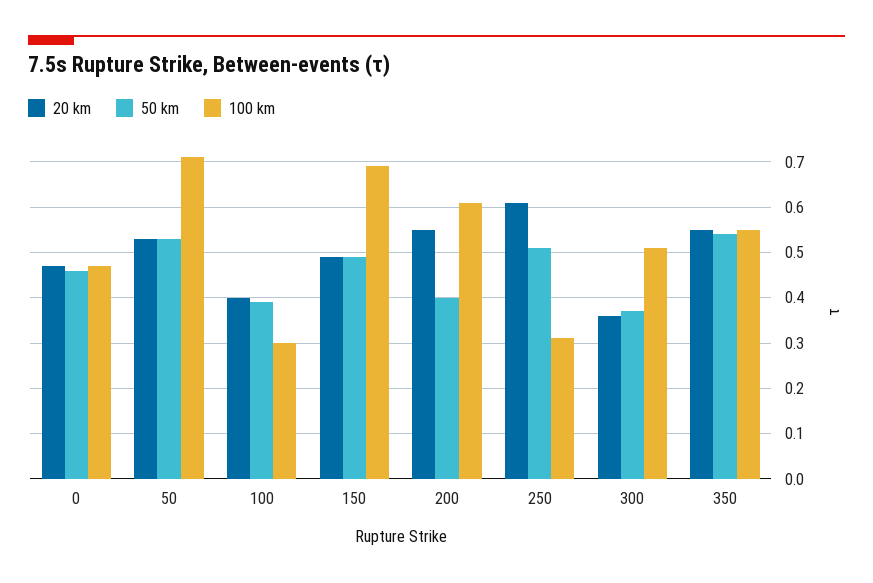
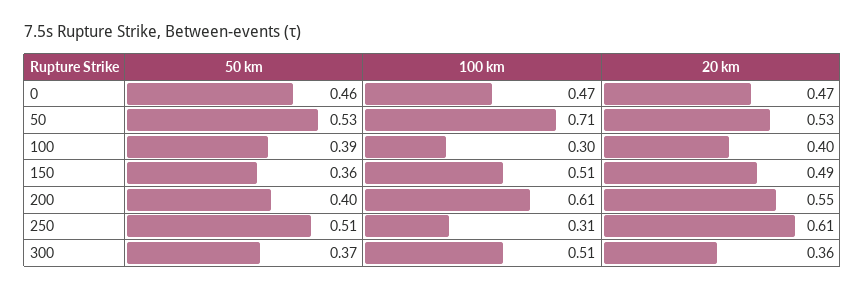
  {
    "20 km": {
      "0": 0.47,
      "50": 0.53,
      "100": 0.4,
      "150": 0.49,
      "200": 0.55,
      "250": 0.61,
-     "300": 0.36,
+     "300": 0.36
-     "350": 0.55
    },
    "50 km": {
      "0": 0.46,
      "50": 0.53,
      "100": 0.39,
-     "150": 0.5,
+     "150": 0.36,
      "200": 0.4,
      "250": 0.51,
-     "300": 0.37,
+     "300": 0.37
-     "350": 0.55
    },
    "100 km": {
      "0": 0.47,
      "50": 0.71,
      "100": 0.3,
-     "150": 0.7,
+     "150": 0.51,
      "200": 0.61,
      "250": 0.31,
-     "300": 0.51,
+     "300": 0.51
-     "350": 0.55
    }
  }

